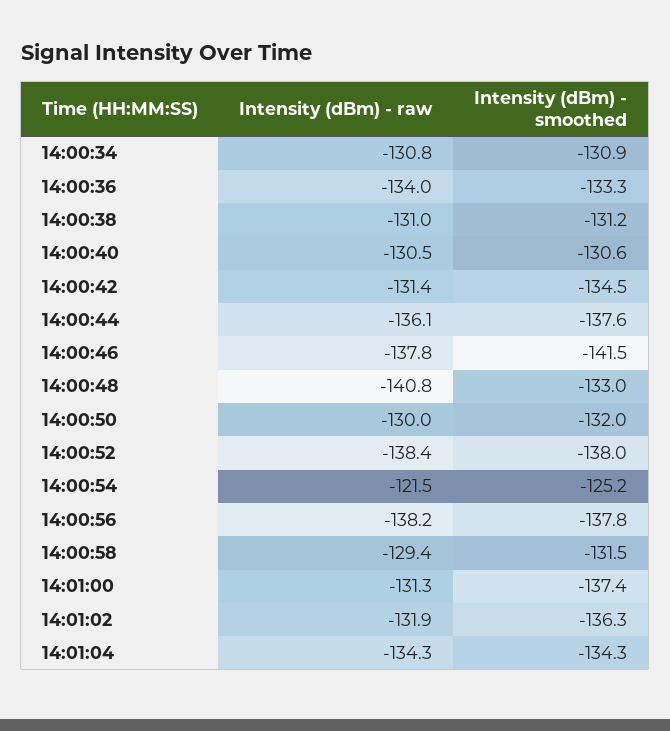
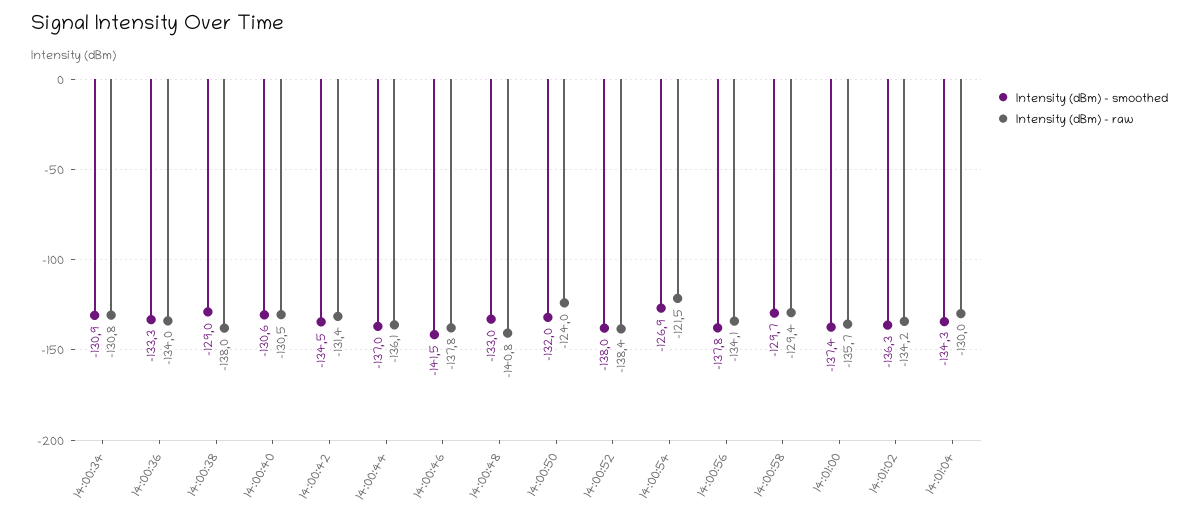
  {
    "Intensity (dBm) - raw": {
      "14:00:34": -130.8,
      "14:00:36": -134,
-     "14:00:38": -131,
+     "14:00:38": -138,
      "14:00:40": -130.5,
      "14:00:42": -131.4,
      "14:00:44": -136.1,
      "14:00:46": -137.8,
      "14:00:48": -140.8,
-     "14:00:50": -130,
+     "14:00:50": -124,
      "14:00:52": -138.4,
      "14:00:54": -121.5,
-     "14:00:56": -138.2,
+     "14:00:56": -134.1,
      "14:00:58": -129.4,
-     "14:01:00": -131.3,
+     "14:01:00": -135.7,
-     "14:01:02": -131.9,
+     "14:01:02": -134.2,
-     "14:01:04": -134.3
+     "14:01:04": -130
    },
    "Intensity (dBm) - smoothed": {
      "14:00:34": -130.9,
      "14:00:36": -133.3,
-     "14:00:38": -131.2,
+     "14:00:38": -129,
      "14:00:40": -130.6,
      "14:00:42": -134.5,
-     "14:00:44": -137.6,
+     "14:00:44": -137,
      "14:00:46": -141.5,
      "14:00:48": -133,
      "14:00:50": -132,
      "14:00:52": -138,
-     "14:00:54": -125.2,
+     "14:00:54": -126.9,
      "14:00:56": -137.8,
-     "14:00:58": -131.5,
+     "14:00:58": -129.7,
      "14:01:00": -137.4,
      "14:01:02": -136.3,
      "14:01:04": -134.3
    }
  }

